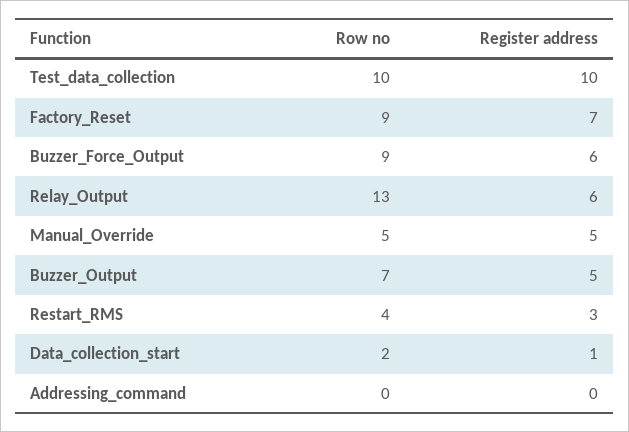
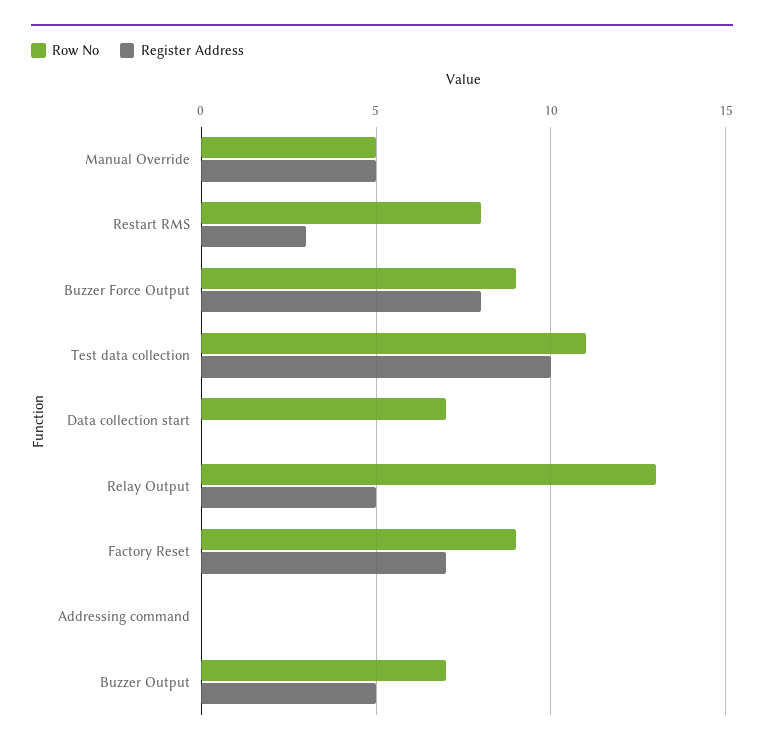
  {
    "Row no": {
-     "Test_data_collection": 10,
+     "Test_data_collection": 11,
      "Factory_Reset": 9,
      "Buzzer_Force_Output": 9,
      "Relay_Output": 13,
      "Manual_Override": 5,
      "Buzzer_Output": 7,
-     "Restart_RMS": 4,
+     "Restart_RMS": 8,
-     "Data_collection_start": 2,
+     "Data_collection_start": 7,
      "Addressing_command": 0
    },
    "Register address": {
      "Test_data_collection": 10,
      "Factory_Reset": 7,
-     "Buzzer_Force_Output": 6,
+     "Buzzer_Force_Output": 8,
-     "Relay_Output": 6,
+     "Relay_Output": 5,
      "Manual_Override": 5,
      "Buzzer_Output": 5,
      "Restart_RMS": 3,
-     "Data_collection_start": 1,
+     "Data_collection_start": 0,
      "Addressing_command": 0
    }
  }

